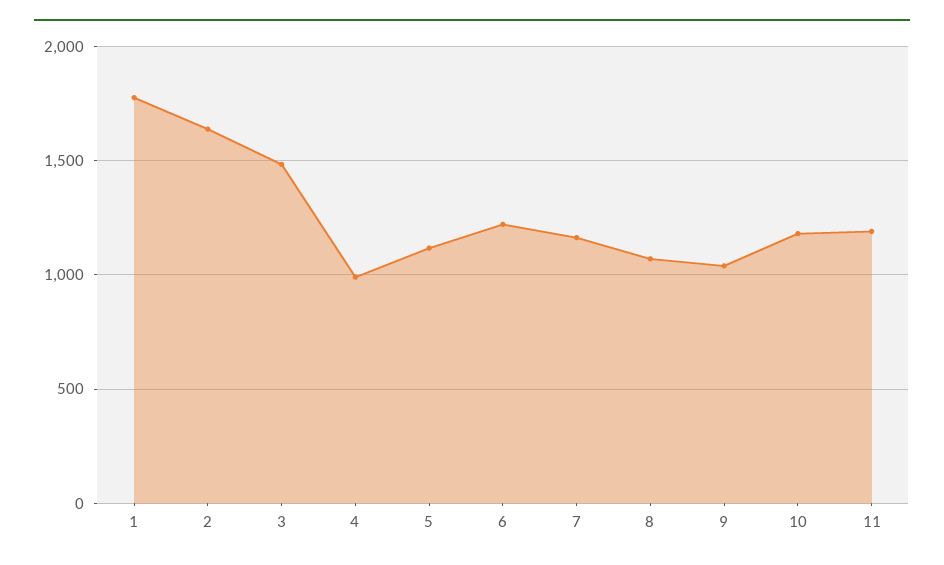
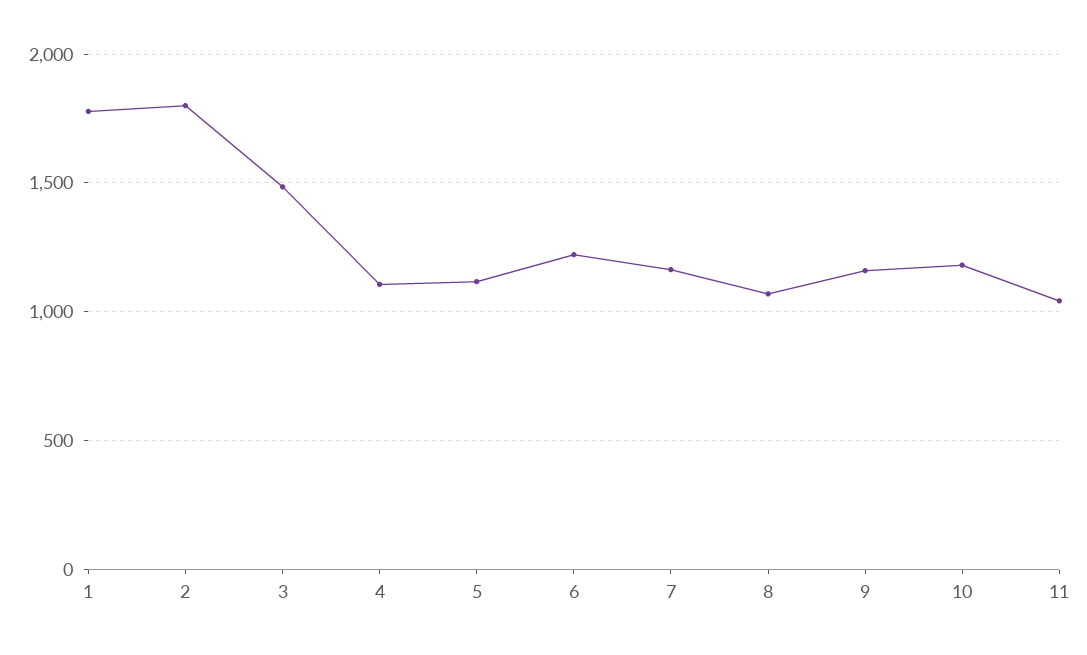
  {
    "1": 1800,
-   "2": 1650,
+   "2": 1800,
    "3": 1500,
-   "4": 1000,
+   "4": 1100,
    "5": 1100,
    "6": 1200,
    "7": 1150,
    "8": 1050,
-   "9": 1050,
+   "9": 1150,
    "10": 1200,
-   "11": 1200
+   "11": 1050
  }

